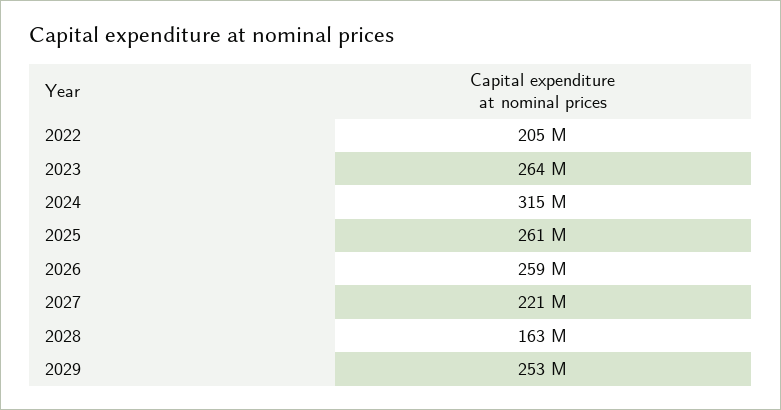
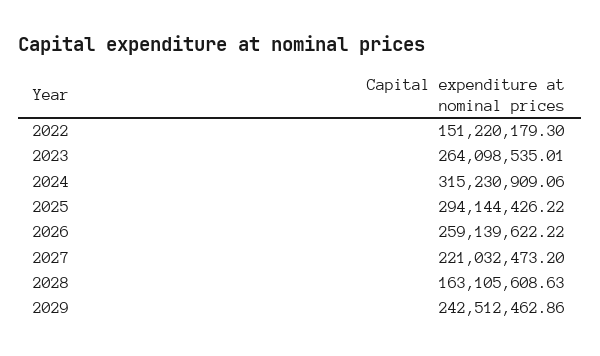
  {
-   "2022": 205000000,
+   "2022": 151220179.3,
    "2023": 264098535.01,
    "2024": 315230909.06,
-   "2025": 261000000,
+   "2025": 294144426.22,
    "2026": 259139622.22,
    "2027": 221032473.2,
    "2028": 163105608.63,
-   "2029": 253000000
+   "2029": 242512462.86
  }

